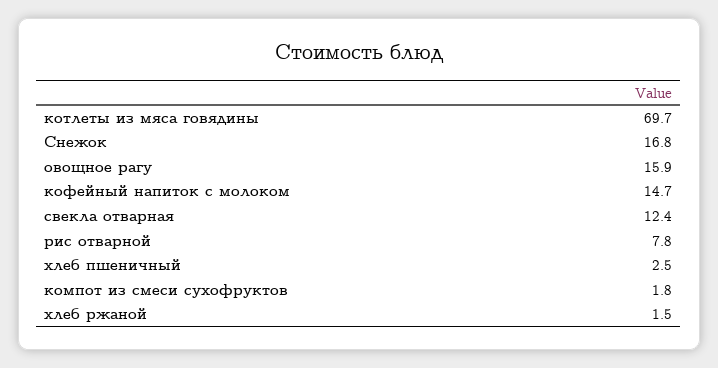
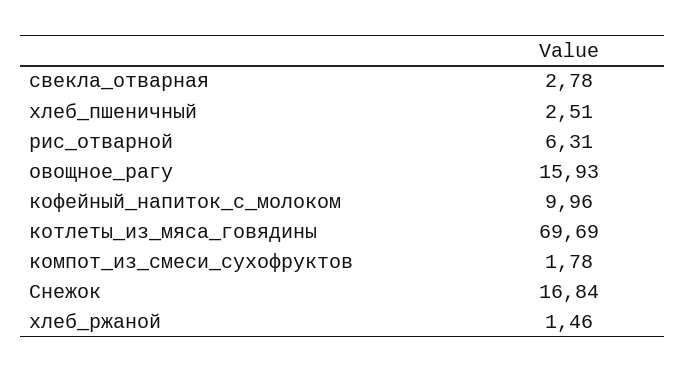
  {
    "котлеты из мяса говядины": 69.69,
    "Снежок": 16.84,
    "овощное рагу": 15.93,
-   "кофейный напиток с молоком": 14.7,
+   "кофейный напиток с молоком": 9.96,
-   "свекла отварная": 12.4,
+   "свекла отварная": 2.78,
-   "рис отварной": 7.8,
+   "рис отварной": 6.31,
    "хлеб пшеничный": 2.51,
    "компот из смеси сухофруктов": 1.78,
    "хлеб ржаной": 1.46
  }

